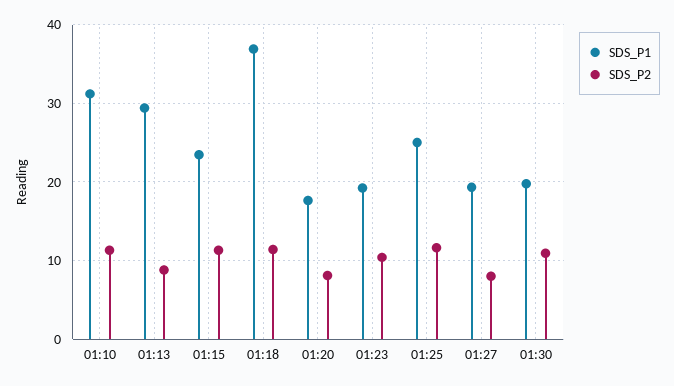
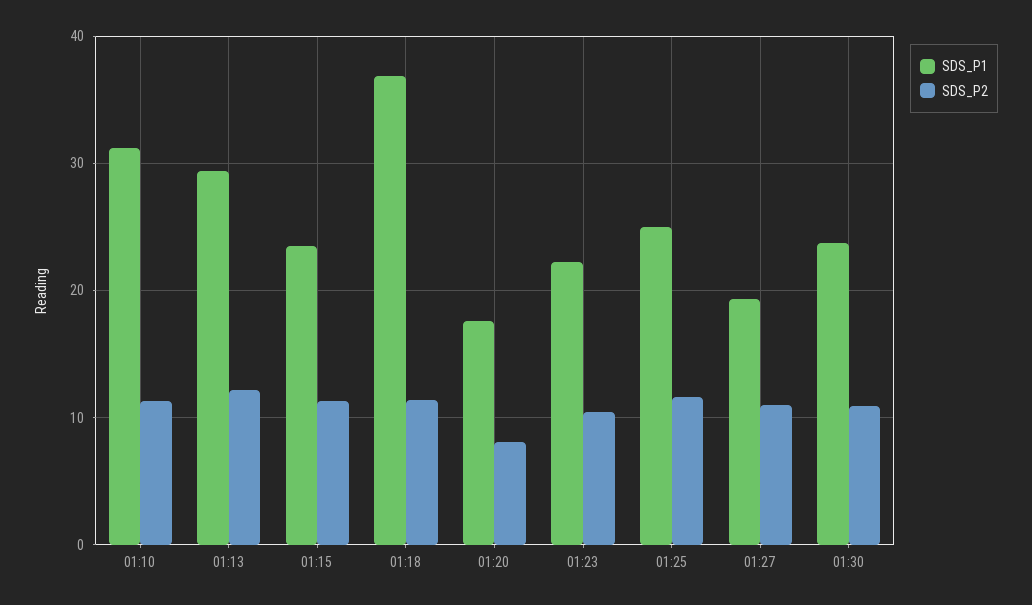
  {
    "SDS_P1": {
      "01:10": 31,
      "01:13": 29,
      "01:15": 23,
      "01:18": 37,
      "01:20": 18,
-     "01:23": 19,
+     "01:23": 22,
      "01:25": 25,
      "01:27": 19,
-     "01:30": 20
+     "01:30": 24
    },
    "SDS_P2": {
      "01:10": 11,
-     "01:13": 9,
+     "01:13": 12,
      "01:15": 11,
      "01:18": 11,
      "01:20": 8,
      "01:23": 10,
      "01:25": 12,
-     "01:27": 8,
+     "01:27": 11,
      "01:30": 11
    }
  }

